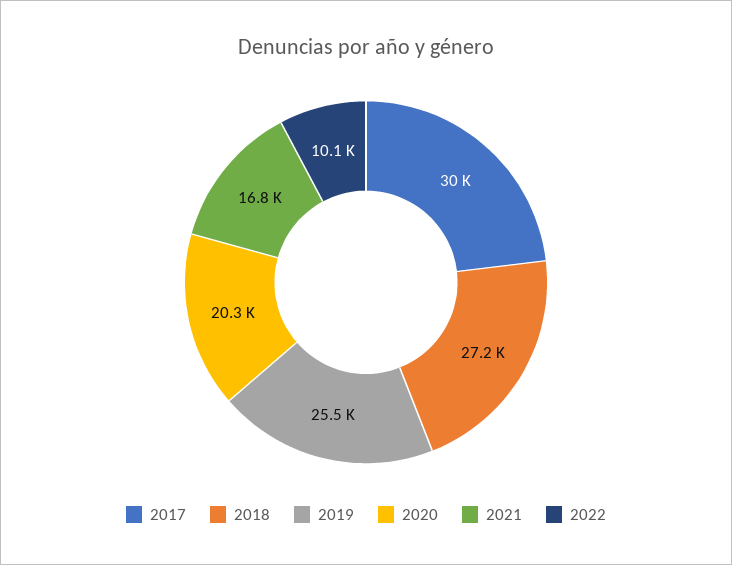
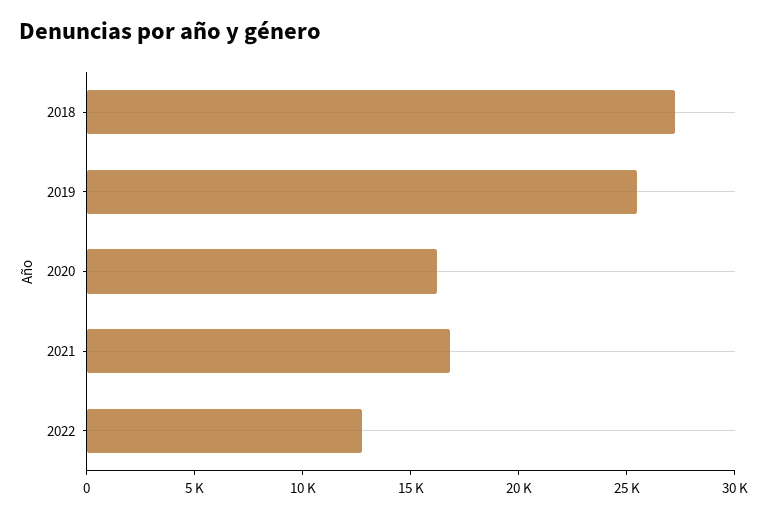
  {
-   "2017": 30000,
    "2018": 27200,
    "2019": 25500,
-   "2020": 20300,
+   "2020": 16000,
    "2021": 16800,
-   "2022": 10100
+   "2022": 13000
  }

